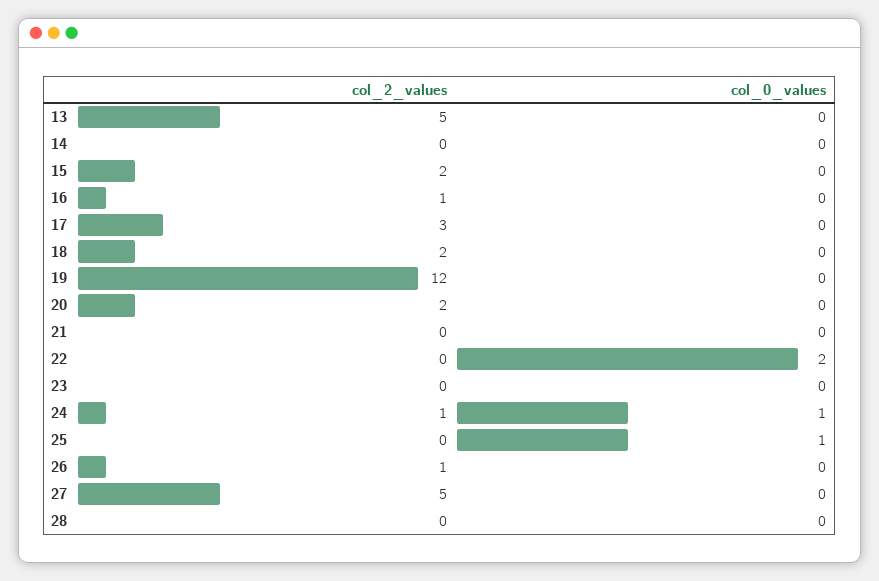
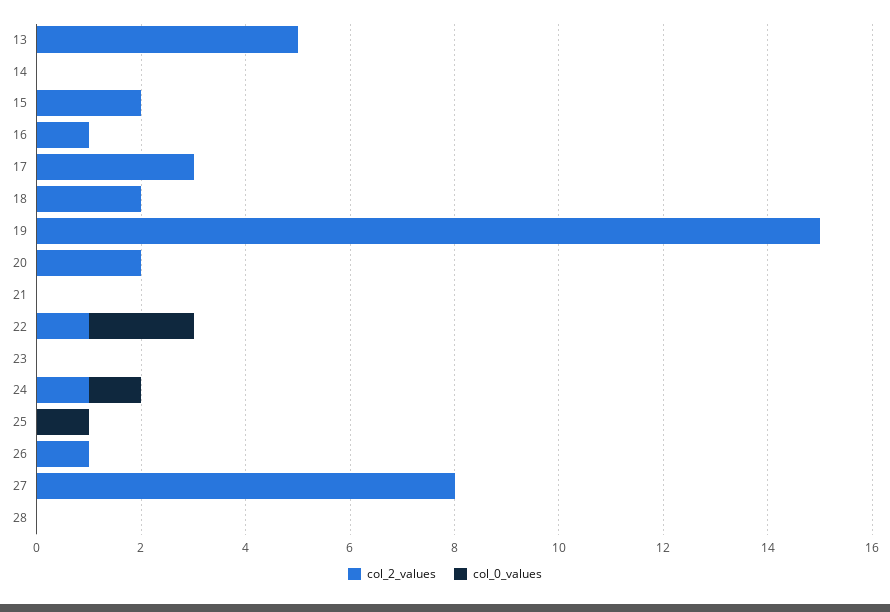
  {
    "col_2_values": {
      "13": 5,
      "14": 0,
      "15": 2,
      "16": 1,
      "17": 3,
      "18": 2,
-     "19": 12,
+     "19": 15,
      "20": 2,
      "21": 0,
-     "22": 0,
+     "22": 1,
      "23": 0,
      "24": 1,
      "25": 0,
      "26": 1,
-     "27": 5,
+     "27": 8,
      "28": 0
    },
    "col_0_values": {
      "13": 0,
      "14": 0,
      "15": 0,
      "16": 0,
      "17": 0,
      "18": 0,
      "19": 0,
      "20": 0,
      "21": 0,
      "22": 2,
      "23": 0,
      "24": 1,
      "25": 1,
      "26": 0,
      "27": 0,
      "28": 0
    }
  }

